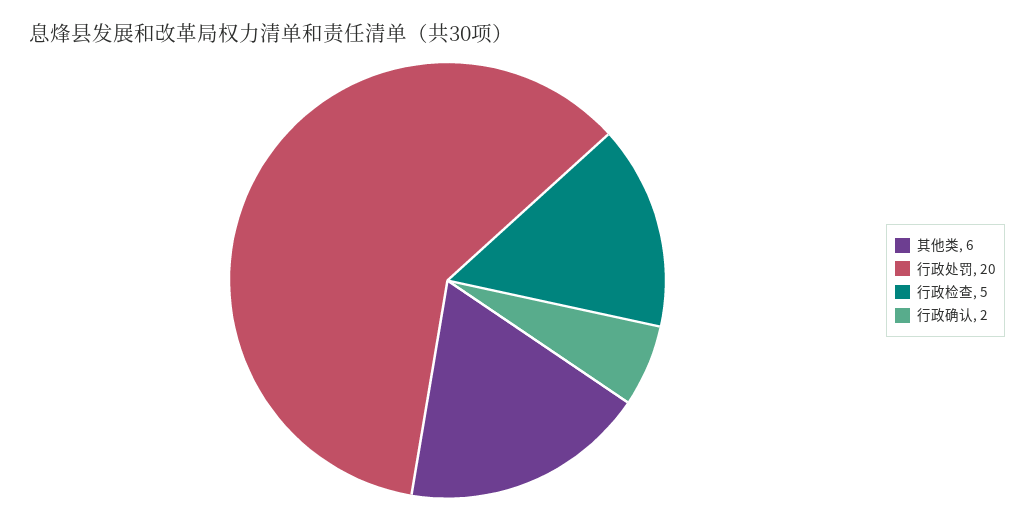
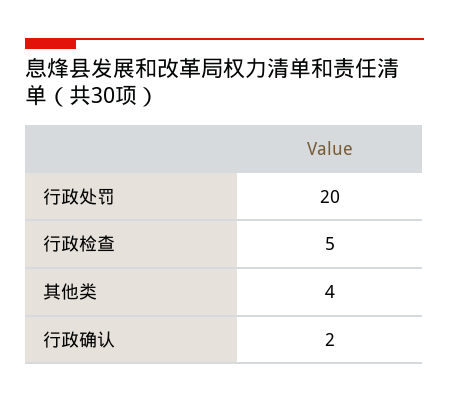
  {
-   "其他类": 6,
+   "其他类": 4,
    "行政处罚": 20,
    "行政检查": 5,
    "行政确认": 2
  }

